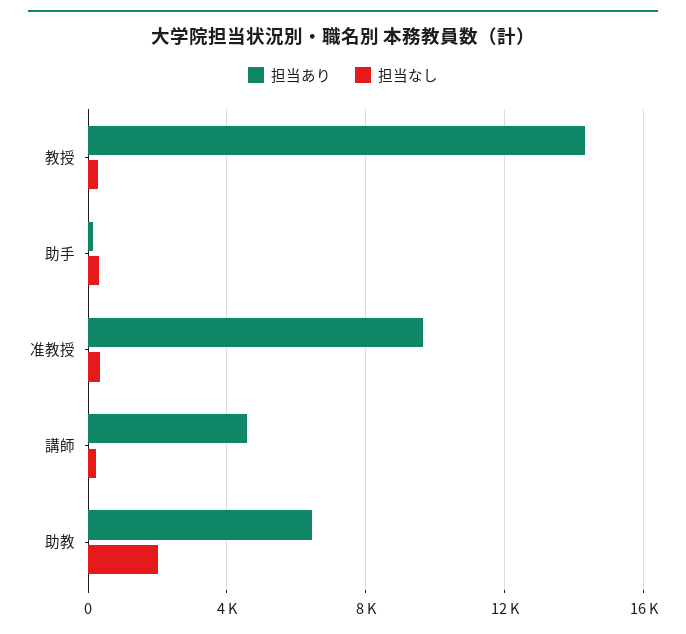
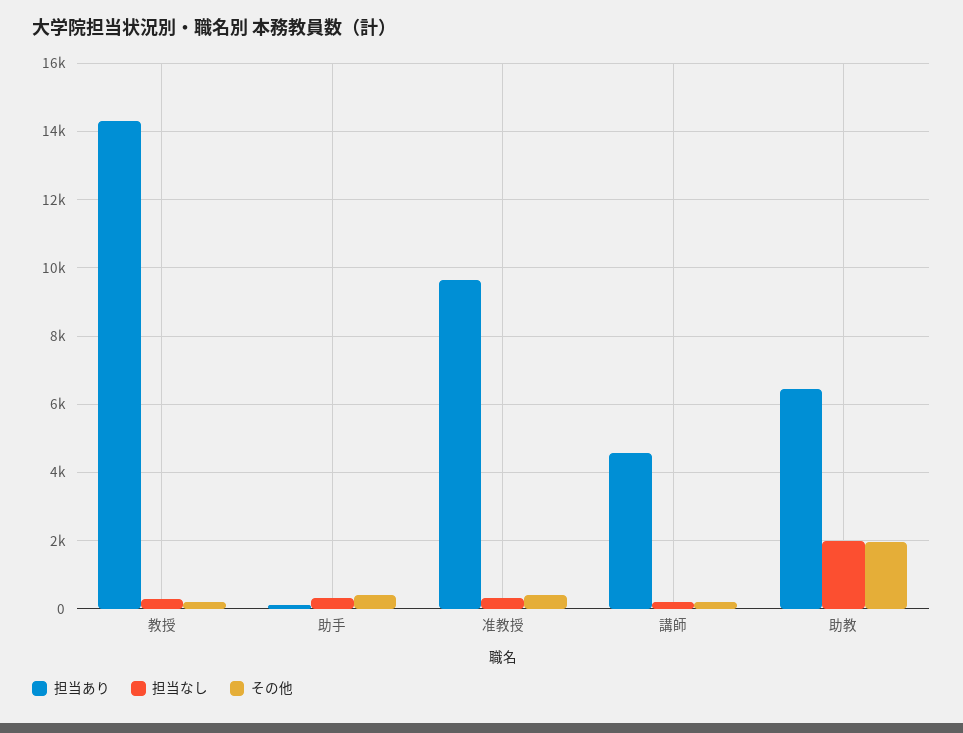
  {
    "担当あり": {
      "教授": 14400,
      "助手": 200,
      "准教授": 9600,
      "講師": 4600,
      "助教": 6400
    },
    "担当なし": {
      "教授": 200,
      "助手": 400,
      "准教授": 400,
      "講師": 200,
      "助教": 2000
-   }
+   },
+   "その他": {
+     "教授": 200,
+     "助手": 400,
+     "准教授": 400,
+     "講師": 200,
+     "助教": 2000
+   }
  }

